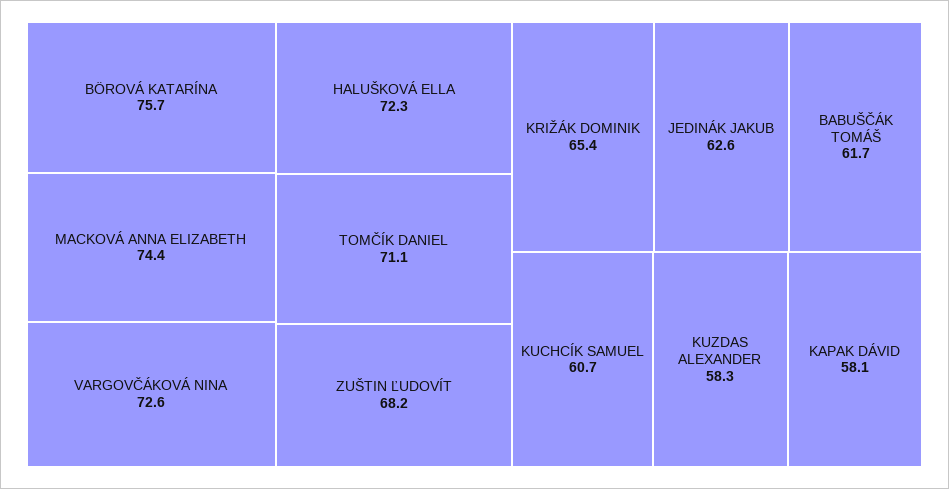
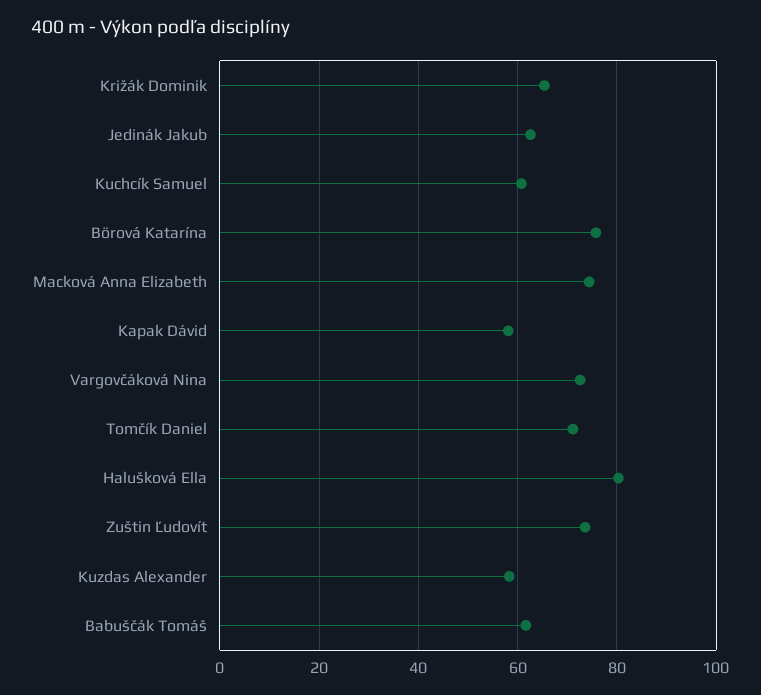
  {
    "BÖROVÁ KATARÍNA": 75.7,
    "MACKOVÁ ANNA ELIZABETH": 74.4,
    "VARGOVČÁKOVÁ NINA": 72.6,
-   "HALUŠKOVÁ ELLA": 72.3,
+   "HALUŠKOVÁ ELLA": 80,
    "TOMČÍK DANIEL": 71.1,
-   "ZUŠTIN ĽUDOVÍT": 68.2,
+   "ZUŠTIN ĽUDOVÍT": 74,
    "KRIŽÁK DOMINIK": 65.4,
    "JEDINÁK JAKUB": 62.6,
    "BABUŠČÁK TOMÁŠ": 61.7,
    "KUCHCÍK SAMUEL": 60.7,
    "KUZDAS ALEXANDER": 58.3,
    "KAPAK DÁVID": 58.1
  }

